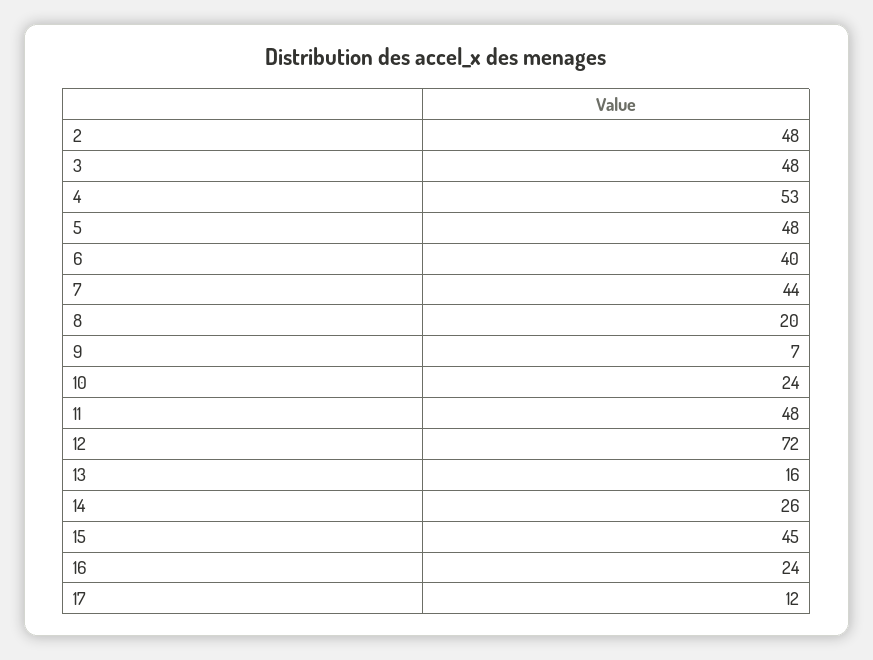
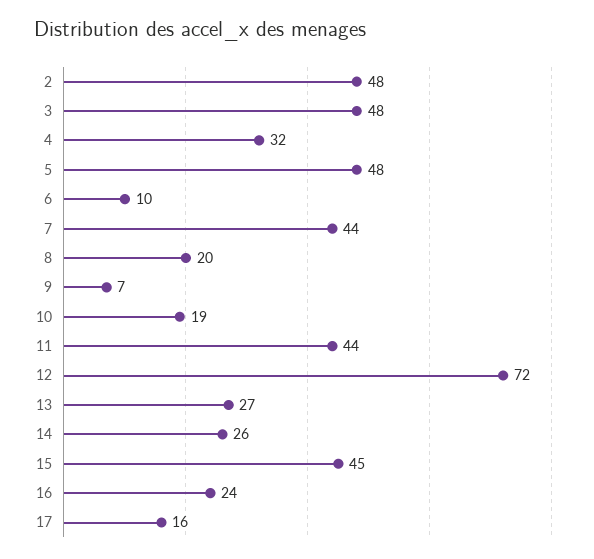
  {
    "2": 48,
    "3": 48,
-   "4": 53,
+   "4": 32,
    "5": 48,
-   "6": 40,
+   "6": 10,
    "7": 44,
    "8": 20,
    "9": 7,
-   "10": 24,
+   "10": 19,
-   "11": 48,
+   "11": 44,
    "12": 72,
-   "13": 16,
+   "13": 27,
    "14": 26,
    "15": 45,
    "16": 24,
-   "17": 12
+   "17": 16
  }

